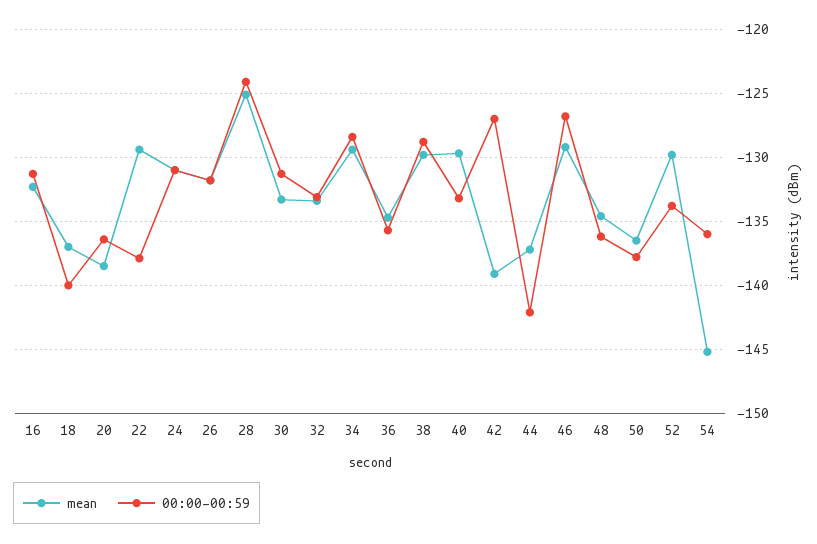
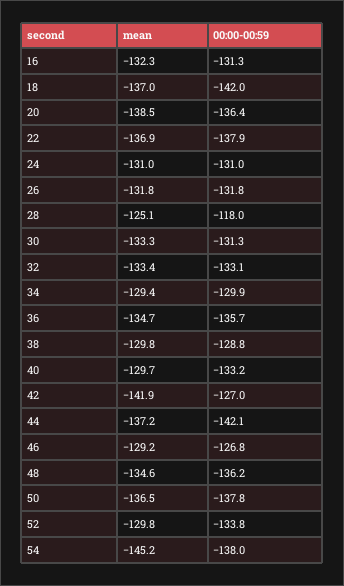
  {
    "mean": {
      "16": -132.3,
      "18": -137,
      "20": -138.5,
-     "22": -129.5,
+     "22": -136.9,
      "24": -131,
      "26": -131.8,
      "28": -125.1,
      "30": -133.3,
      "32": -133.4,
      "34": -129.4,
      "36": -134.7,
      "38": -129.8,
      "40": -129.7,
-     "42": -139,
+     "42": -141.9,
      "44": -137.2,
      "46": -129.2,
      "48": -134.6,
      "50": -136.5,
      "52": -129.8,
      "54": -145.2
    },
    "00:00-00:59": {
      "16": -131.3,
-     "18": -140,
+     "18": -142,
      "20": -136.4,
      "22": -137.9,
      "24": -131,
      "26": -131.8,
-     "28": -124,
+     "28": -118,
      "30": -131.3,
      "32": -133.1,
-     "34": -128.5,
+     "34": -129.9,
      "36": -135.7,
      "38": -128.8,
      "40": -133.2,
      "42": -127,
      "44": -142.1,
      "46": -126.8,
      "48": -136.2,
      "50": -137.8,
      "52": -133.8,
-     "54": -136
+     "54": -138
    }
  }

